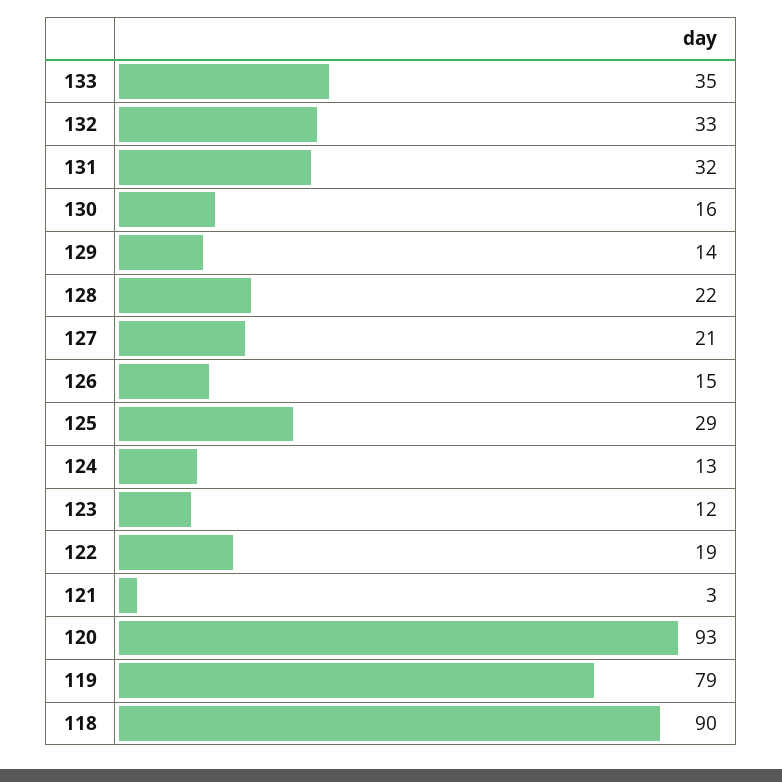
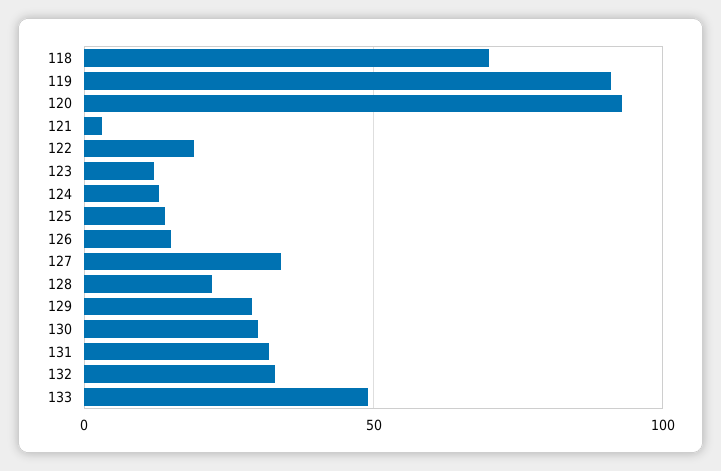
  {
-   "133": 35,
+   "133": 50,
    "132": 33,
    "131": 32,
-   "130": 16,
+   "130": 30,
-   "129": 14,
+   "129": 30,
    "128": 22,
-   "127": 21,
+   "127": 35,
    "126": 15,
-   "125": 29,
+   "125": 15,
    "124": 13,
    "123": 12,
    "122": 19,
    "121": 3,
    "120": 93,
-   "119": 79,
+   "119": 90,
-   "118": 90
+   "118": 70
  }

